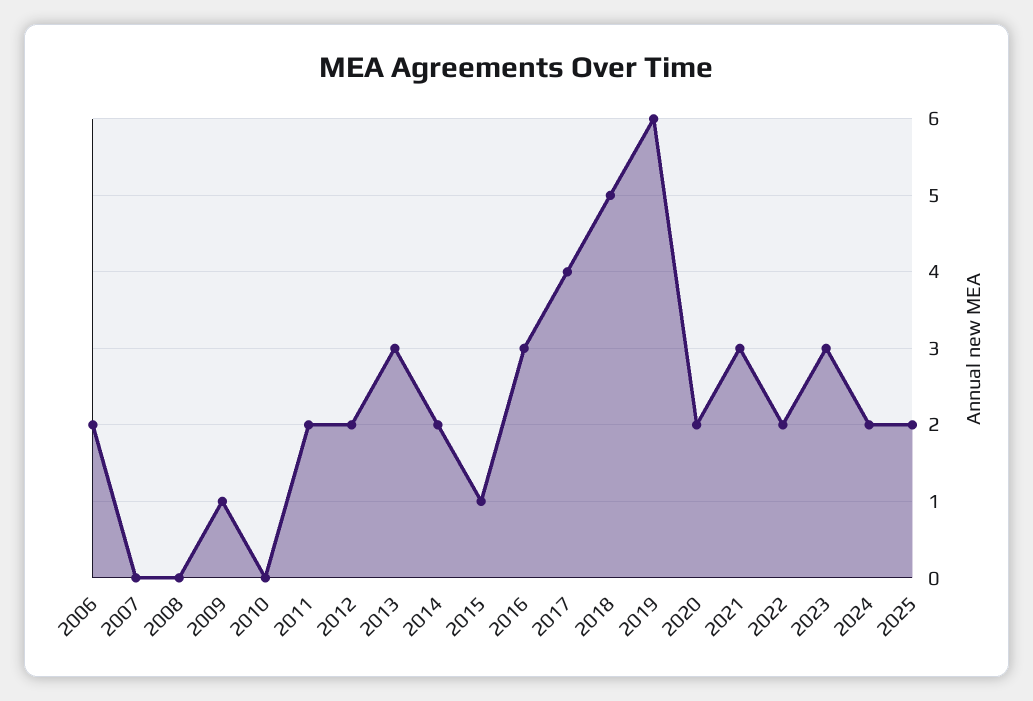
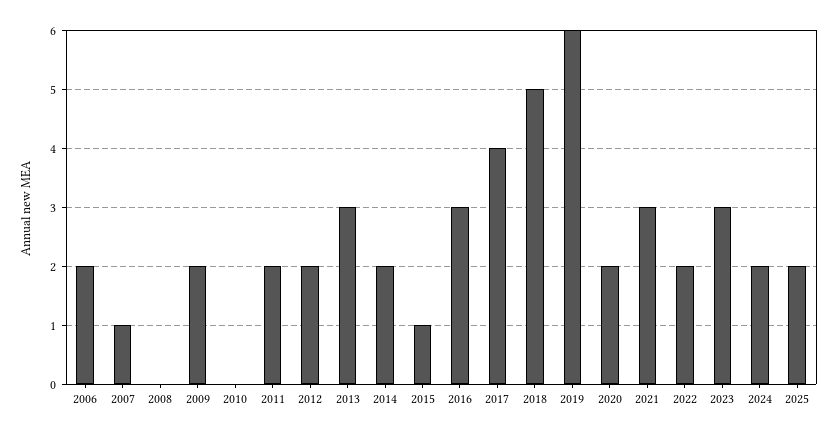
  {
    "2006": 2,
-   "2007": 0,
+   "2007": 1,
    "2008": 0,
-   "2009": 1,
+   "2009": 2,
    "2010": 0,
    "2011": 2,
    "2012": 2,
    "2013": 3,
    "2014": 2,
    "2015": 1,
    "2016": 3,
    "2017": 4,
    "2018": 5,
    "2019": 6,
    "2020": 2,
    "2021": 3,
    "2022": 2,
    "2023": 3,
    "2024": 2,
    "2025": 2
  }

